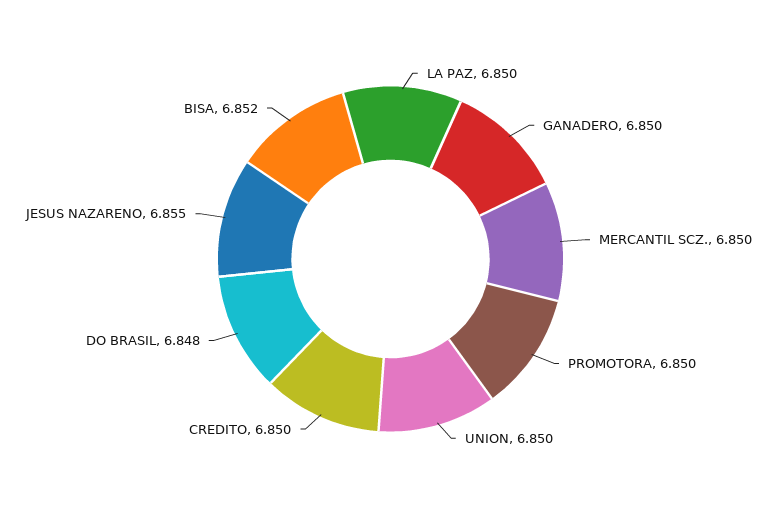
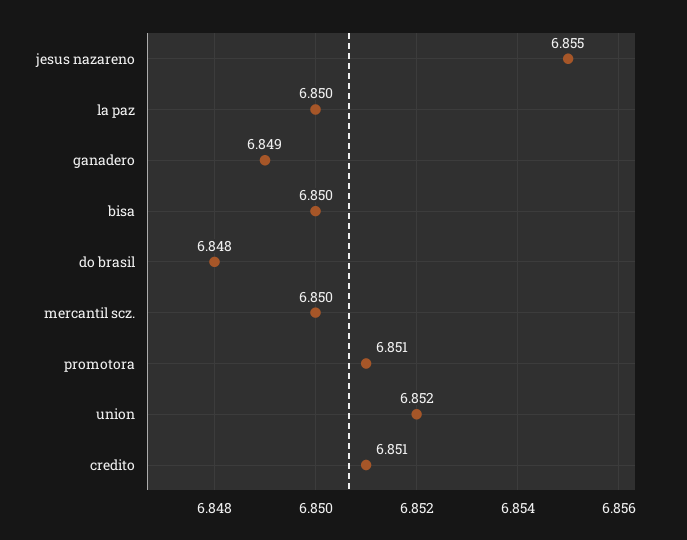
  {
    "LA PAZ": 6.85,
-   "GANADERO": 6.85,
+   "GANADERO": 6.849,
    "MERCANTIL SCZ.": 6.85,
-   "PROMOTORA": 6.85,
+   "PROMOTORA": 6.851,
-   "UNION": 6.85,
+   "UNION": 6.852,
-   "CREDITO": 6.85,
+   "CREDITO": 6.851,
    "DO BRASIL": 6.848,
    "JESUS NAZARENO": 6.855,
-   "BISA": 6.852
+   "BISA": 6.85
  }

